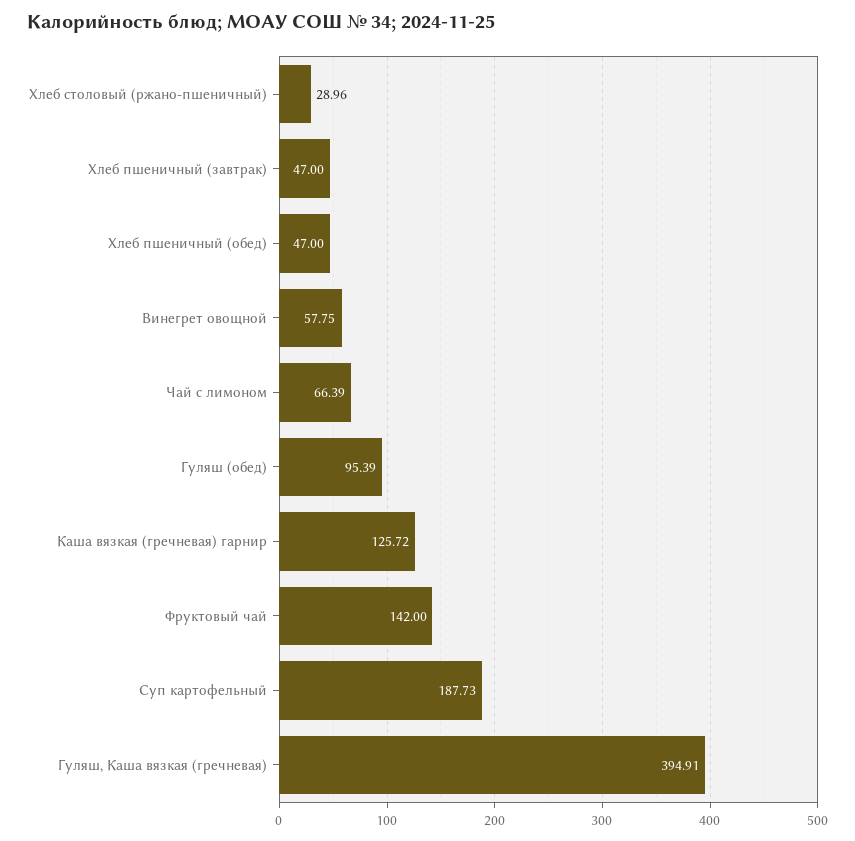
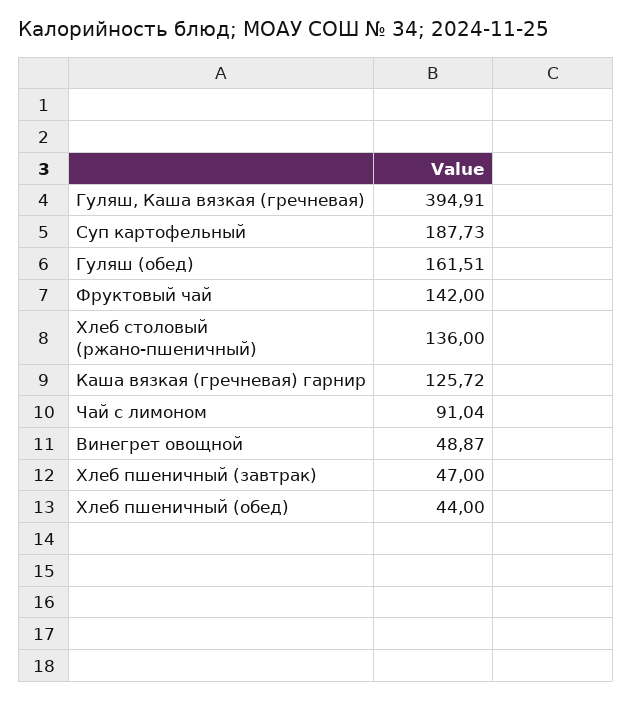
  {
-   "Хлеб столовый (ржано-пшеничный)": 28.96,
+   "Хлеб столовый (ржано-пшеничный)": 136,
    "Хлеб пшеничный (завтрак)": 47,
-   "Хлеб пшеничный (обед)": 47,
+   "Хлеб пшеничный (обед)": 44,
-   "Винегрет овощной": 57.75,
+   "Винегрет овощной": 48.87,
-   "Чай с лимоном": 66.39,
+   "Чай с лимоном": 91.04,
-   "Гуляш (обед)": 95.39,
+   "Гуляш (обед)": 161.51,
    "Каша вязкая (гречневая) гарнир": 125.72,
    "Фруктовый чай": 142,
    "Суп картофельный": 187.73,
    "Гуляш, Каша вязкая (гречневая)": 394.91
  }

